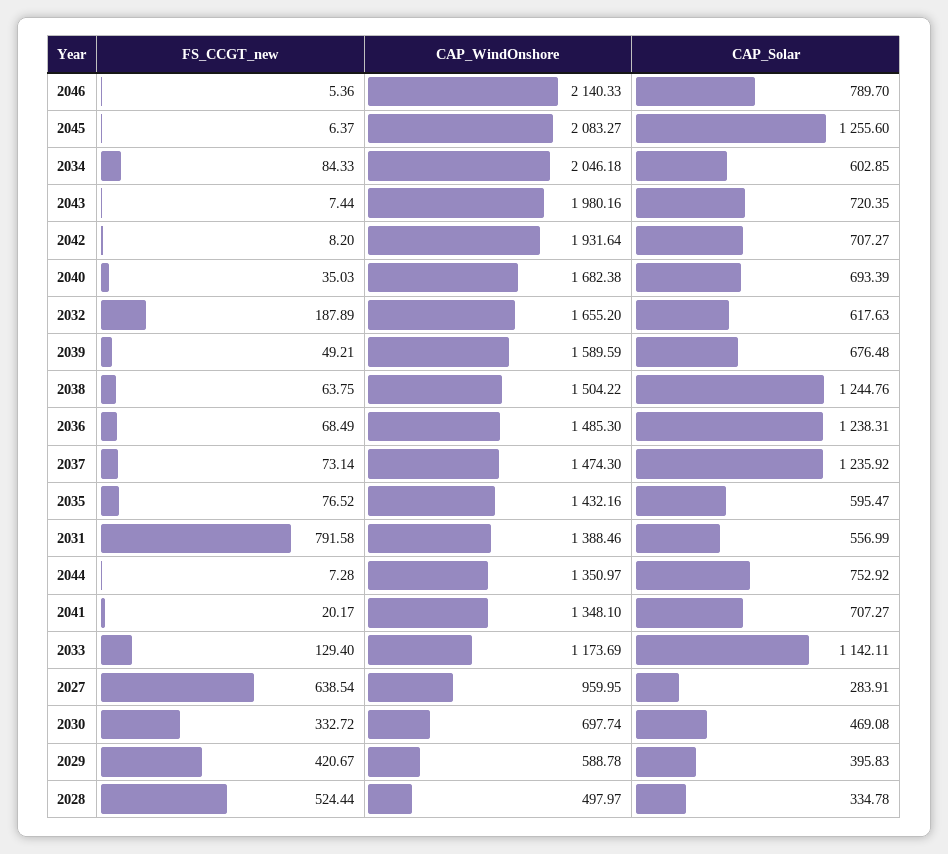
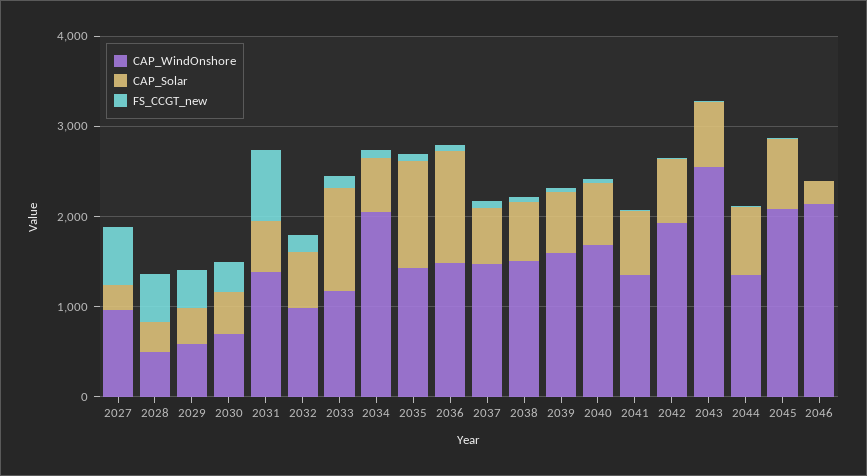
  {
    "FS_CCGT_new": {
      "2046": 5.36,
      "2045": 6.37,
      "2034": 84.33,
      "2043": 7.44,
      "2042": 8.2,
      "2040": 35.03,
      "2032": 187.89,
      "2039": 49.21,
      "2038": 63.75,
      "2036": 68.49,
      "2037": 73.14,
      "2035": 76.52,
      "2031": 791.58,
      "2044": 7.28,
      "2041": 20.17,
      "2033": 129.4,
      "2027": 638.54,
      "2030": 332.72,
      "2029": 420.67,
      "2028": 524.44
    },
    "CAP_WindOnshore": {
      "2046": 2140.33,
      "2045": 2083.27,
      "2034": 2046.18,
-     "2043": 1980.16,
+     "2043": 2600,
      "2042": 1931.64,
      "2040": 1682.38,
-     "2032": 1655.2,
+     "2032": 1000,
      "2039": 1589.59,
      "2038": 1504.22,
      "2036": 1485.3,
      "2037": 1474.3,
      "2035": 1432.16,
      "2031": 1388.46,
      "2044": 1350.97,
      "2041": 1348.1,
      "2033": 1173.69,
      "2027": 959.95,
      "2030": 697.74,
      "2029": 588.78,
      "2028": 497.97
    },
    "CAP_Solar": {
-     "2046": 789.7,
+     "2046": 200,
-     "2045": 1255.6,
+     "2045": 800,
      "2034": 602.85,
      "2043": 720.35,
      "2042": 707.27,
      "2040": 693.39,
      "2032": 617.63,
      "2039": 676.48,
-     "2038": 1244.76,
+     "2038": 600,
      "2036": 1238.31,
-     "2037": 1235.92,
+     "2037": 600,
-     "2035": 595.47,
+     "2035": 1200,
      "2031": 556.99,
      "2044": 752.92,
      "2041": 707.27,
      "2033": 1142.11,
      "2027": 283.91,
      "2030": 469.08,
      "2029": 395.83,
      "2028": 334.78
    }
  }

